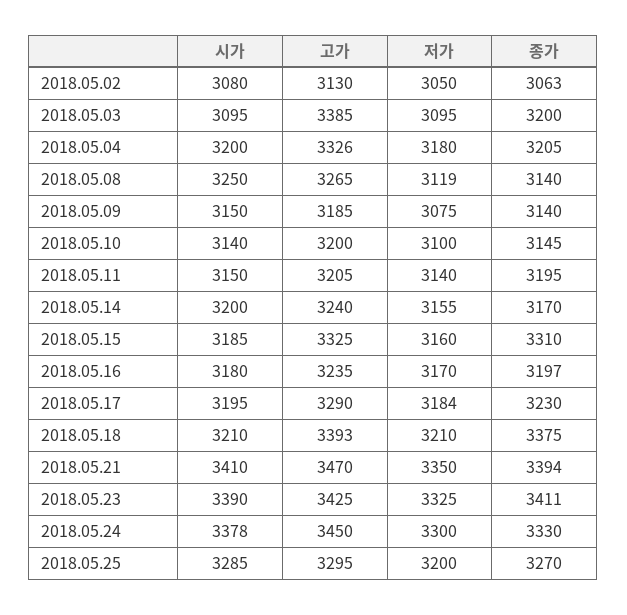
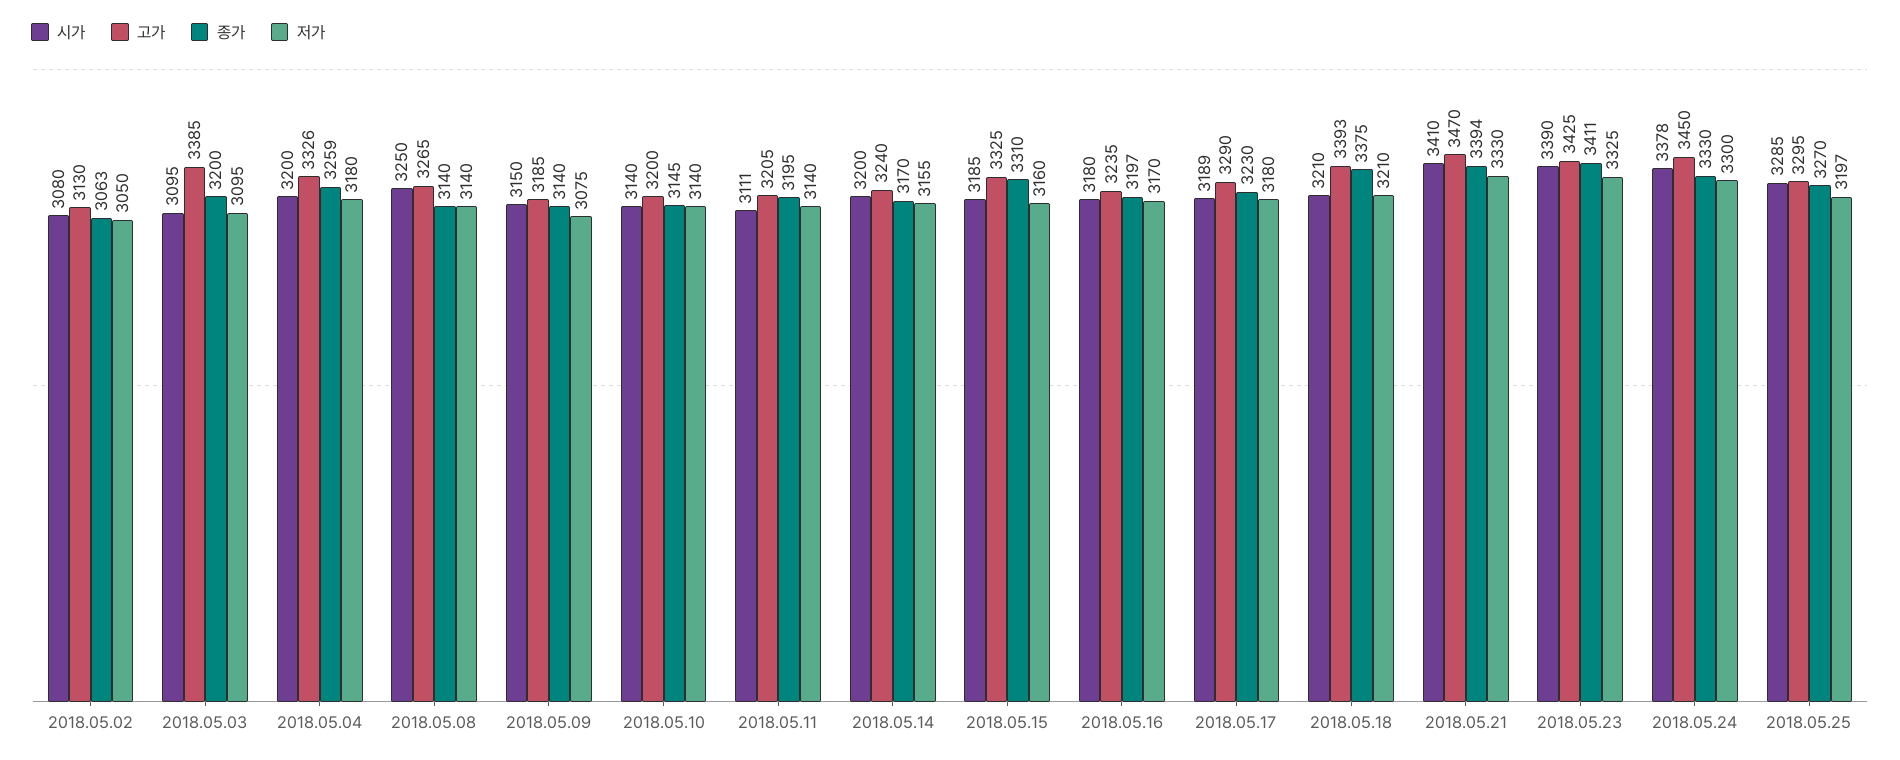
  {
    "시가": {
      "2018.05.02": 3080,
      "2018.05.03": 3095,
      "2018.05.04": 3200,
      "2018.05.08": 3250,
      "2018.05.09": 3150,
      "2018.05.10": 3140,
-     "2018.05.11": 3150,
+     "2018.05.11": 3111,
      "2018.05.14": 3200,
      "2018.05.15": 3185,
      "2018.05.16": 3180,
-     "2018.05.17": 3195,
+     "2018.05.17": 3189,
      "2018.05.18": 3210,
      "2018.05.21": 3410,
      "2018.05.23": 3390,
      "2018.05.24": 3378,
      "2018.05.25": 3285
    },
    "고가": {
      "2018.05.02": 3130,
      "2018.05.03": 3385,
      "2018.05.04": 3326,
      "2018.05.08": 3265,
      "2018.05.09": 3185,
      "2018.05.10": 3200,
      "2018.05.11": 3205,
      "2018.05.14": 3240,
      "2018.05.15": 3325,
      "2018.05.16": 3235,
      "2018.05.17": 3290,
      "2018.05.18": 3393,
      "2018.05.21": 3470,
      "2018.05.23": 3425,
      "2018.05.24": 3450,
      "2018.05.25": 3295
    },
    "저가": {
      "2018.05.02": 3050,
      "2018.05.03": 3095,
      "2018.05.04": 3180,
-     "2018.05.08": 3119,
+     "2018.05.08": 3140,
      "2018.05.09": 3075,
-     "2018.05.10": 3100,
+     "2018.05.10": 3140,
      "2018.05.11": 3140,
      "2018.05.14": 3155,
      "2018.05.15": 3160,
      "2018.05.16": 3170,
-     "2018.05.17": 3184,
+     "2018.05.17": 3180,
      "2018.05.18": 3210,
-     "2018.05.21": 3350,
+     "2018.05.21": 3330,
      "2018.05.23": 3325,
      "2018.05.24": 3300,
-     "2018.05.25": 3200
+     "2018.05.25": 3197
    },
    "종가": {
      "2018.05.02": 3063,
      "2018.05.03": 3200,
-     "2018.05.04": 3205,
+     "2018.05.04": 3259,
      "2018.05.08": 3140,
      "2018.05.09": 3140,
      "2018.05.10": 3145,
      "2018.05.11": 3195,
      "2018.05.14": 3170,
      "2018.05.15": 3310,
      "2018.05.16": 3197,
      "2018.05.17": 3230,
      "2018.05.18": 3375,
      "2018.05.21": 3394,
      "2018.05.23": 3411,
      "2018.05.24": 3330,
      "2018.05.25": 3270
    }
  }

